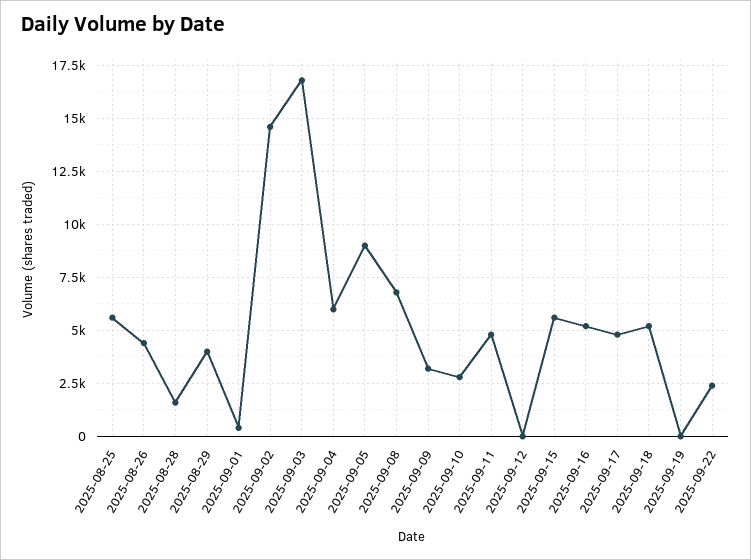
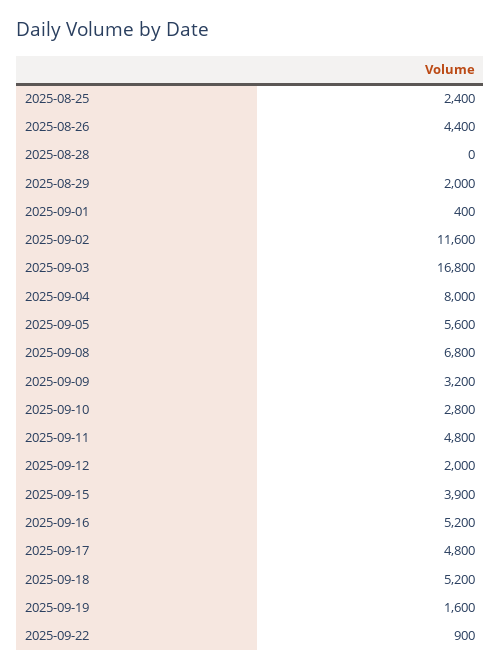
  {
-   "2025-08-25": 5500,
+   "2025-08-25": 2400,
    "2025-08-26": 4400,
-   "2025-08-28": 1500,
+   "2025-08-28": 0,
-   "2025-08-29": 4000,
+   "2025-08-29": 2000,
    "2025-09-01": 400,
-   "2025-09-02": 14500,
+   "2025-09-02": 11600,
    "2025-09-03": 16800,
-   "2025-09-04": 6000,
+   "2025-09-04": 8000,
-   "2025-09-05": 9000,
+   "2025-09-05": 5600,
    "2025-09-08": 6800,
    "2025-09-09": 3200,
    "2025-09-10": 2800,
    "2025-09-11": 4800,
-   "2025-09-12": 0,
+   "2025-09-12": 2000,
-   "2025-09-15": 5500,
+   "2025-09-15": 3900,
    "2025-09-16": 5200,
    "2025-09-17": 4800,
    "2025-09-18": 5200,
-   "2025-09-19": 0,
+   "2025-09-19": 1600,
-   "2025-09-22": 2500
+   "2025-09-22": 900
  }

